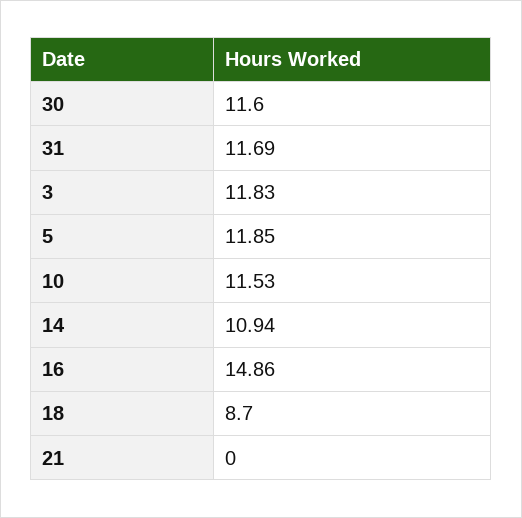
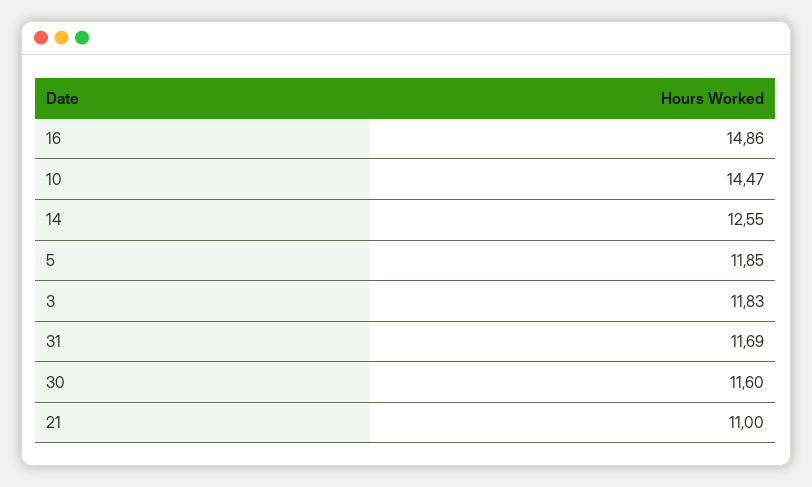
  {
    "30": 11.6,
    "31": 11.69,
    "3": 11.83,
    "5": 11.85,
-   "10": 11.53,
+   "10": 14.47,
-   "14": 10.94,
+   "14": 12.55,
    "16": 14.86,
-   "18": 8.7,
-   "21": 0
+   "21": 11
  }

